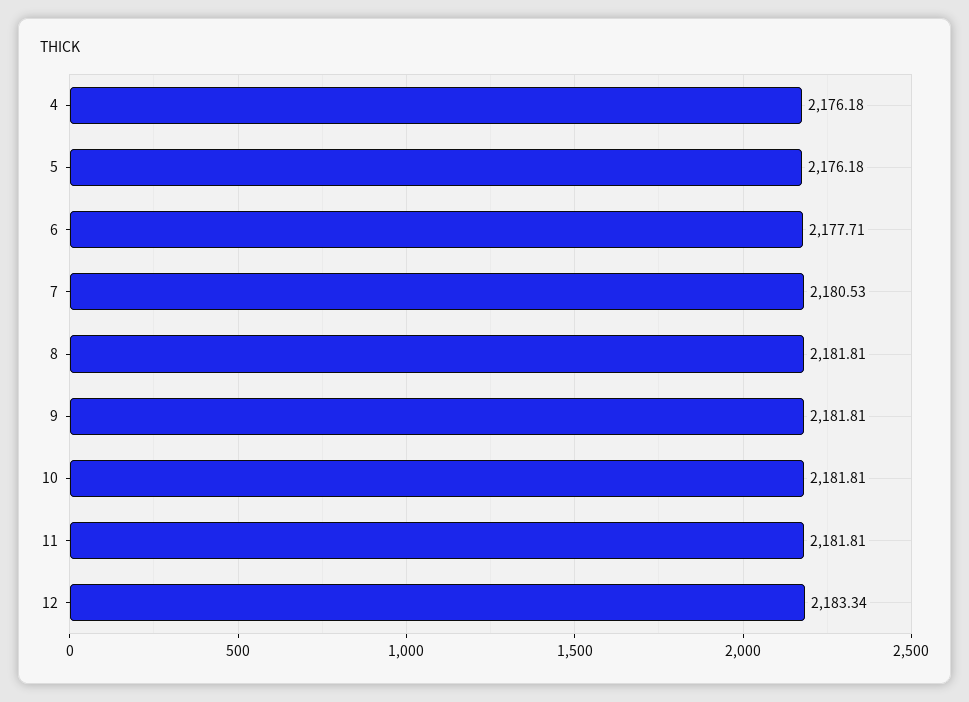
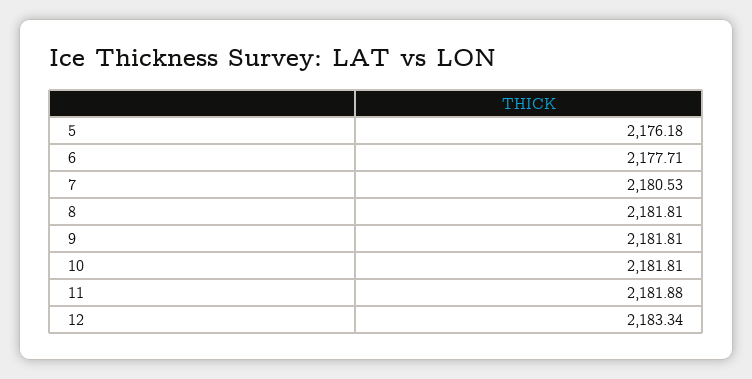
  {
-   "4": 2176.18,
    "5": 2176.18,
    "6": 2177.71,
    "7": 2180.53,
    "8": 2181.81,
    "9": 2181.81,
    "10": 2181.81,
-   "11": 2181.81,
+   "11": 2181.88,
    "12": 2183.34
  }

